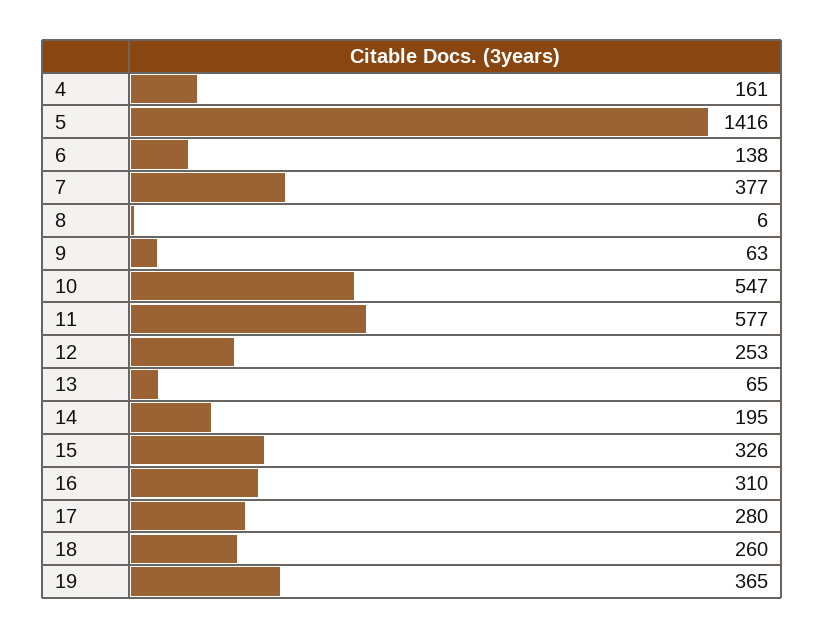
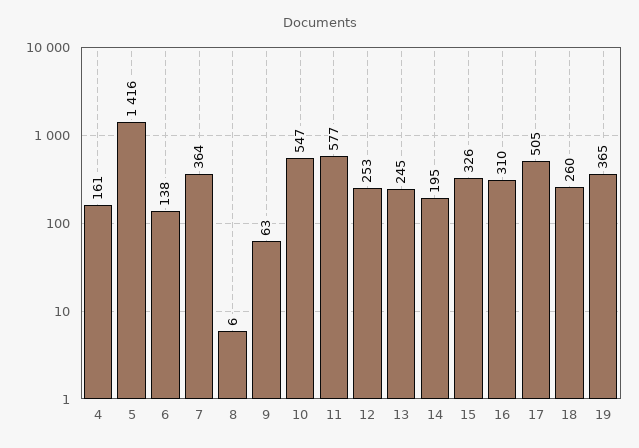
  {
    "4": 161,
    "5": 1416,
    "6": 138,
-   "7": 377,
+   "7": 364,
    "8": 6,
    "9": 63,
    "10": 547,
    "11": 577,
    "12": 253,
-   "13": 65,
+   "13": 245,
    "14": 195,
    "15": 326,
    "16": 310,
-   "17": 280,
+   "17": 505,
    "18": 260,
    "19": 365
  }

